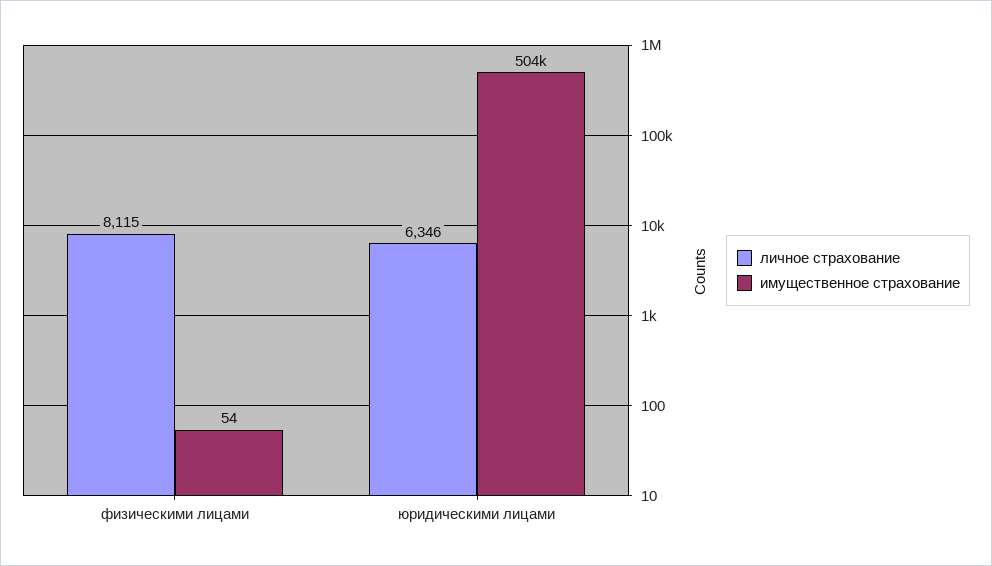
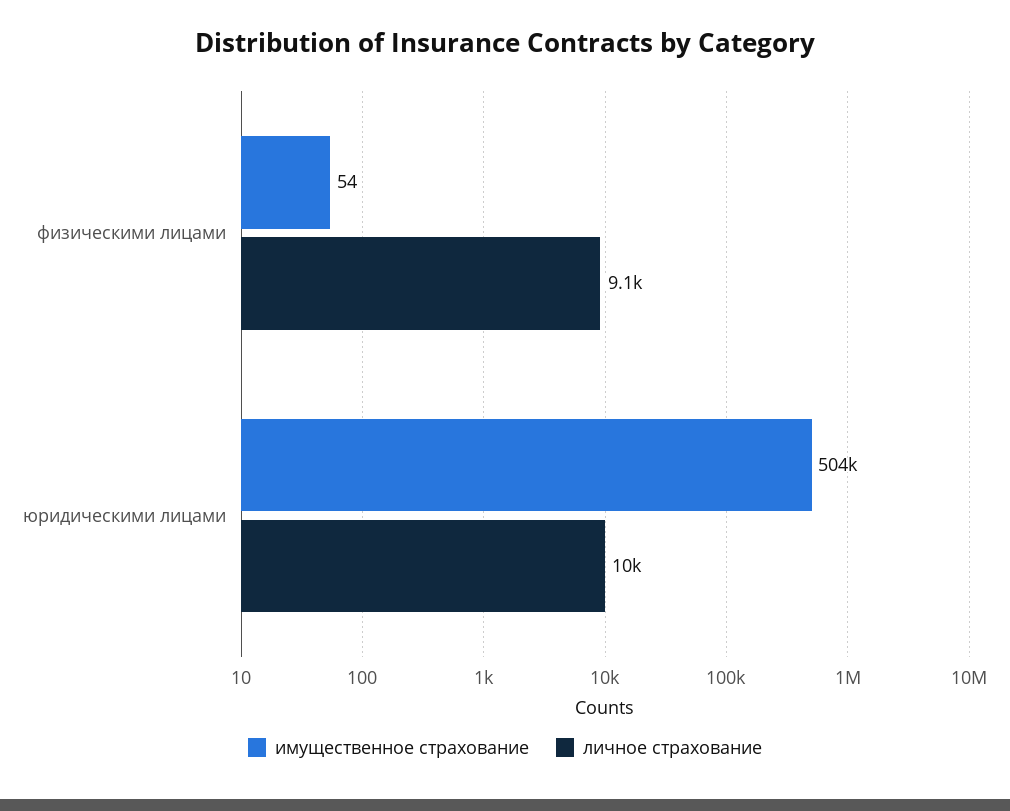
  {
    "личное страхование": {
-     "физическими лицами": 8115,
+     "физическими лицами": 9100,
-     "юридическими лицами": 6346
+     "юридическими лицами": 10000
    },
    "имущественное страхование": {
      "физическими лицами": 54,
      "юридическими лицами": 504000
    }
  }

